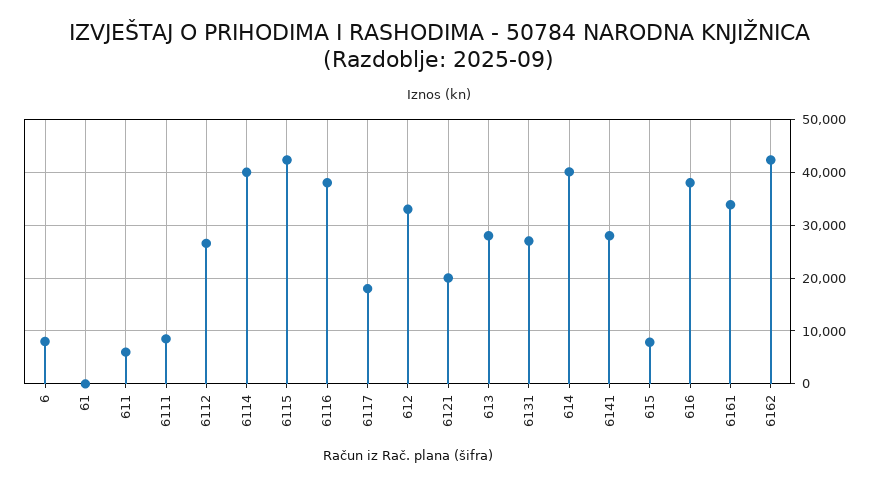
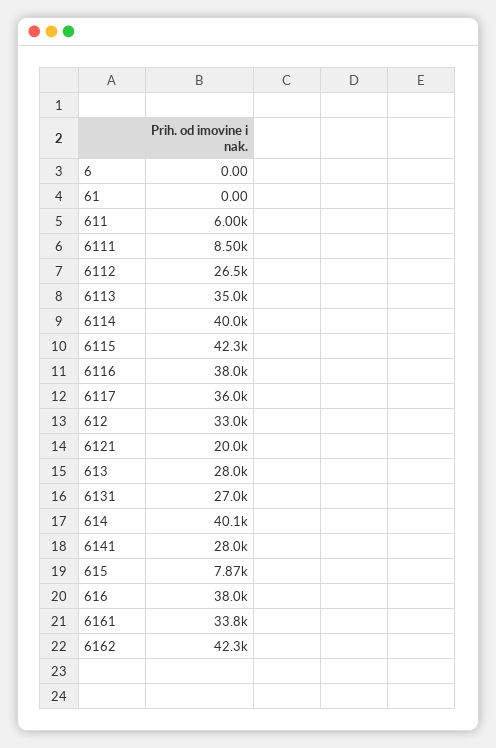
  {
-   "6": 8000,
+   "6": 0,
    "61": 0,
    "611": 6000,
    "6111": 8500,
    "6112": 26500,
    "6114": 40000,
    "6115": 42300,
    "6116": 38000,
-   "6117": 18000,
+   "6117": 36000,
    "612": 33000,
    "6121": 20000,
    "613": 28000,
    "6131": 27000,
    "614": 40100,
    "6141": 28000,
    "615": 7870,
    "616": 38000,
    "6161": 33800,
-   "6162": 42300
+   "6162": 42300,
+   "6113": 35000
  }

